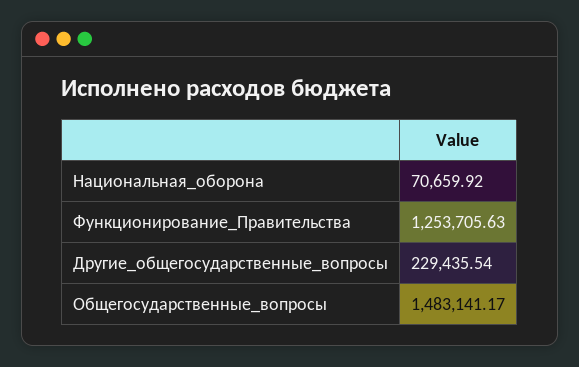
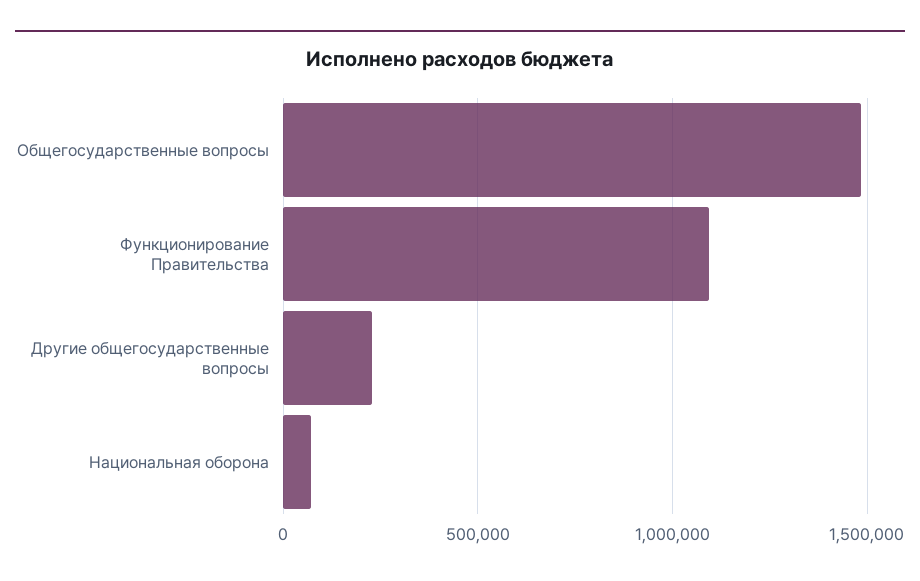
  {
    "Национальная_оборона": 70659.92,
-   "Функционирование_Правительства": 1253705.63,
+   "Функционирование_Правительства": 1100000,
    "Другие_общегосударственные_вопросы": 229435.54,
    "Общегосударственные_вопросы": 1483141.17
  }

